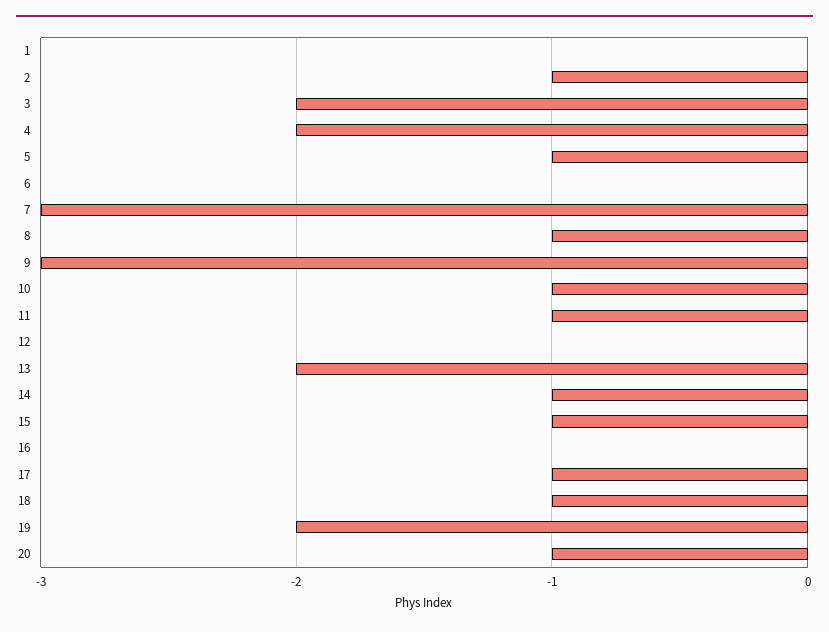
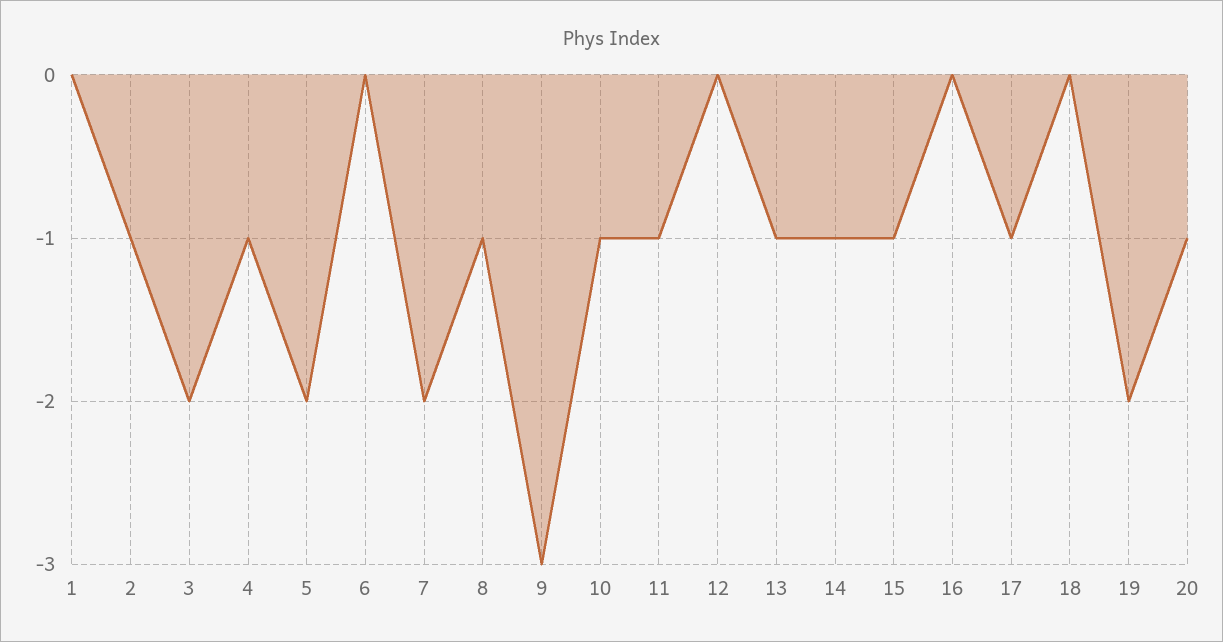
  {
    "1": 0,
    "2": -1,
    "3": -2,
-   "4": -2,
+   "4": -1,
-   "5": -1,
+   "5": -2,
    "6": 0,
-   "7": -3,
+   "7": -2,
    "8": -1,
    "9": -3,
    "10": -1,
    "11": -1,
    "12": 0,
-   "13": -2,
+   "13": -1,
    "14": -1,
    "15": -1,
    "16": 0,
    "17": -1,
-   "18": -1,
+   "18": 0,
    "19": -2,
    "20": -1
  }

